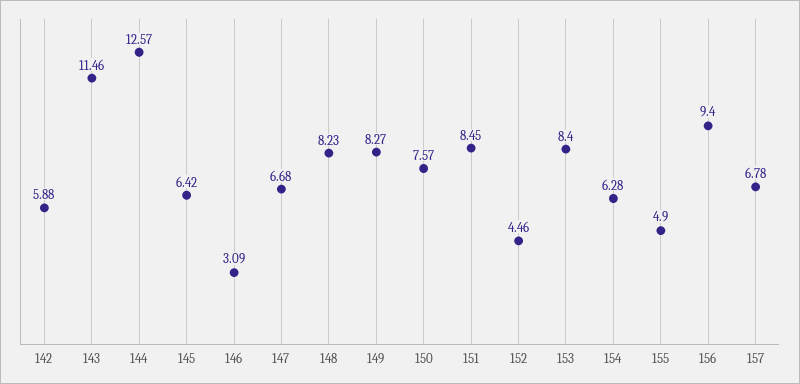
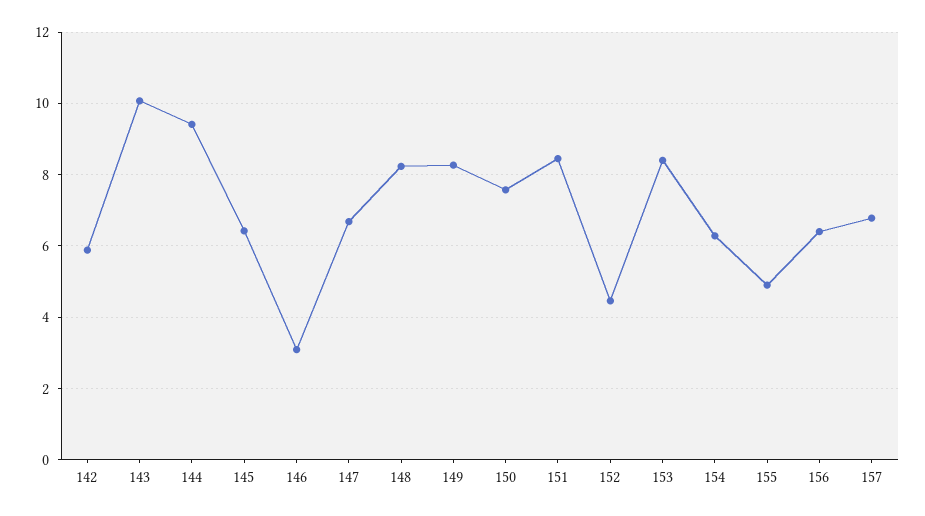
  {
    "142": 5.88,
-   "143": 11.46,
+   "143": 10,
-   "144": 12.57,
+   "144": 9.4,
    "145": 6.42,
    "146": 3.09,
    "147": 6.68,
    "148": 8.23,
    "149": 8.27,
    "150": 7.57,
    "151": 8.45,
    "152": 4.46,
    "153": 8.4,
    "154": 6.28,
    "155": 4.9,
-   "156": 9.4,
+   "156": 6.4,
    "157": 6.78
  }

